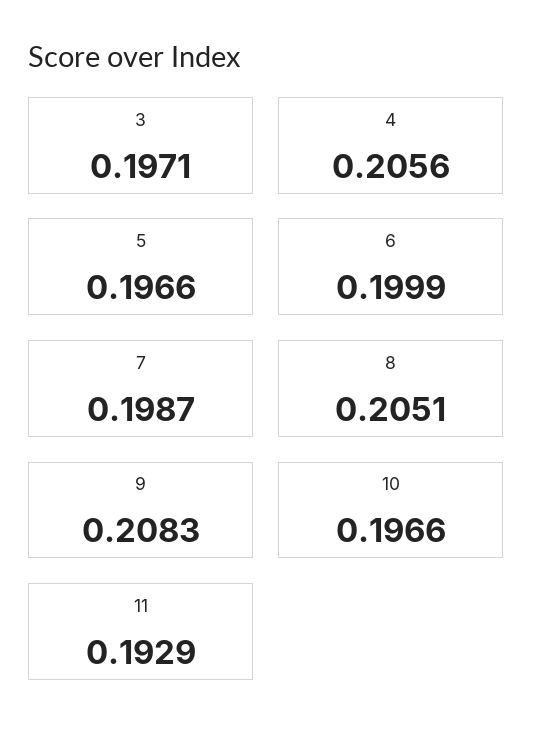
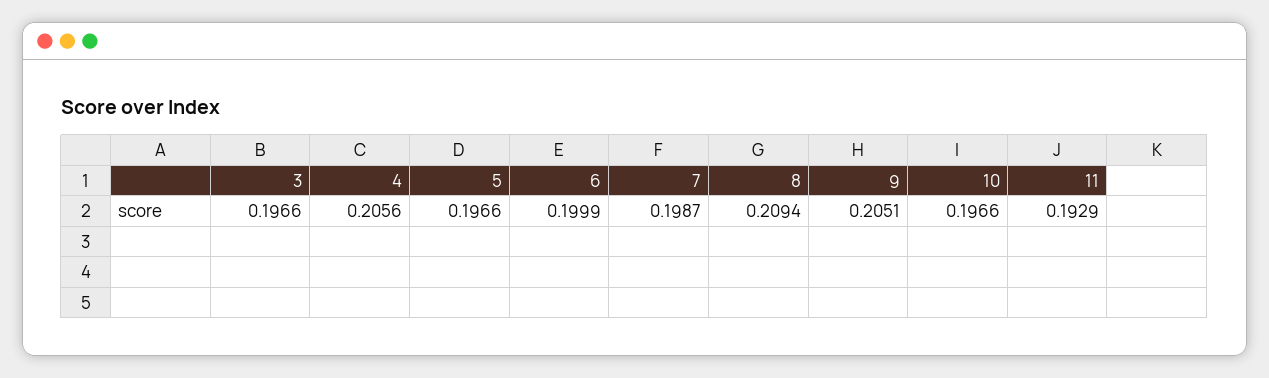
  {
-   "3": 0.1971,
+   "3": 0.1966,
    "4": 0.2056,
    "5": 0.1966,
    "6": 0.1999,
    "7": 0.1987,
-   "8": 0.2051,
+   "8": 0.2094,
-   "9": 0.2083,
+   "9": 0.2051,
    "10": 0.1966,
    "11": 0.1929
  }

